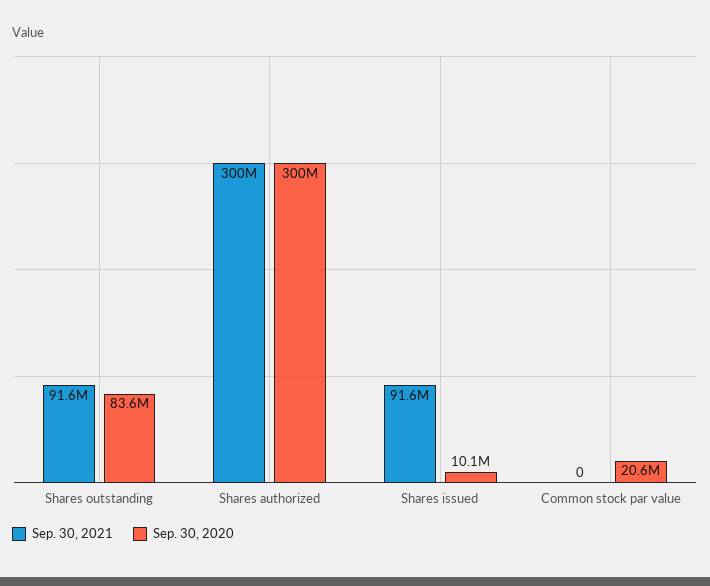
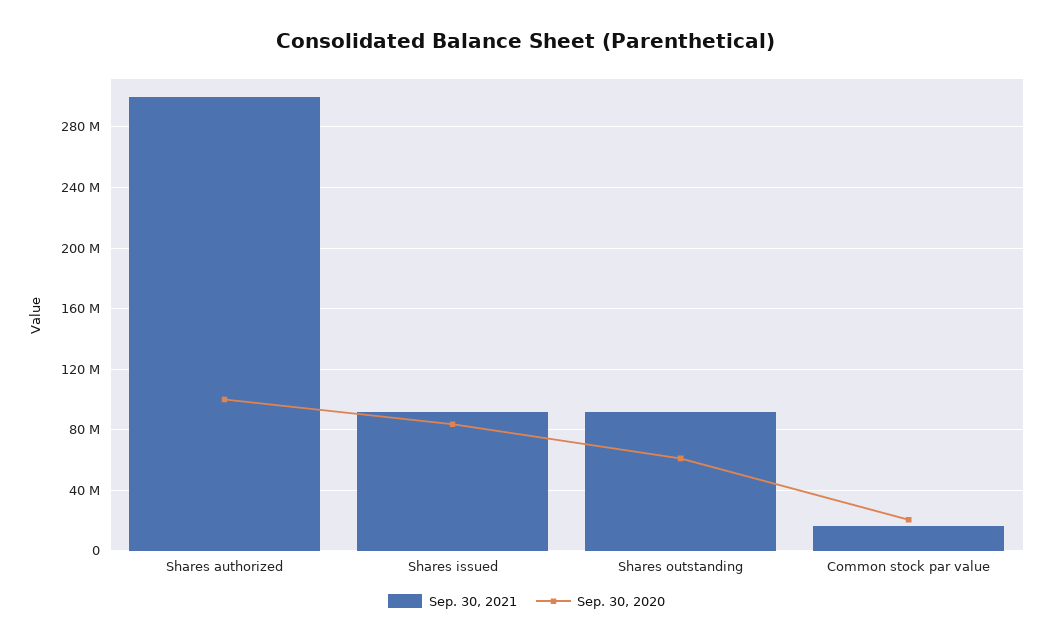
  {
    "Sep. 30, 2021": {
      "Shares outstanding": 91600000,
      "Shares authorized": 300000000,
      "Shares issued": 91600000,
-     "Common stock par value": 0
+     "Common stock par value": 15000000
    },
    "Sep. 30, 2020": {
-     "Shares outstanding": 83600000,
+     "Shares outstanding": 60000000,
-     "Shares authorized": 300000000,
+     "Shares authorized": 100000000,
-     "Shares issued": 10100000,
+     "Shares issued": 85000000,
      "Common stock par value": 20600000
    }
  }

